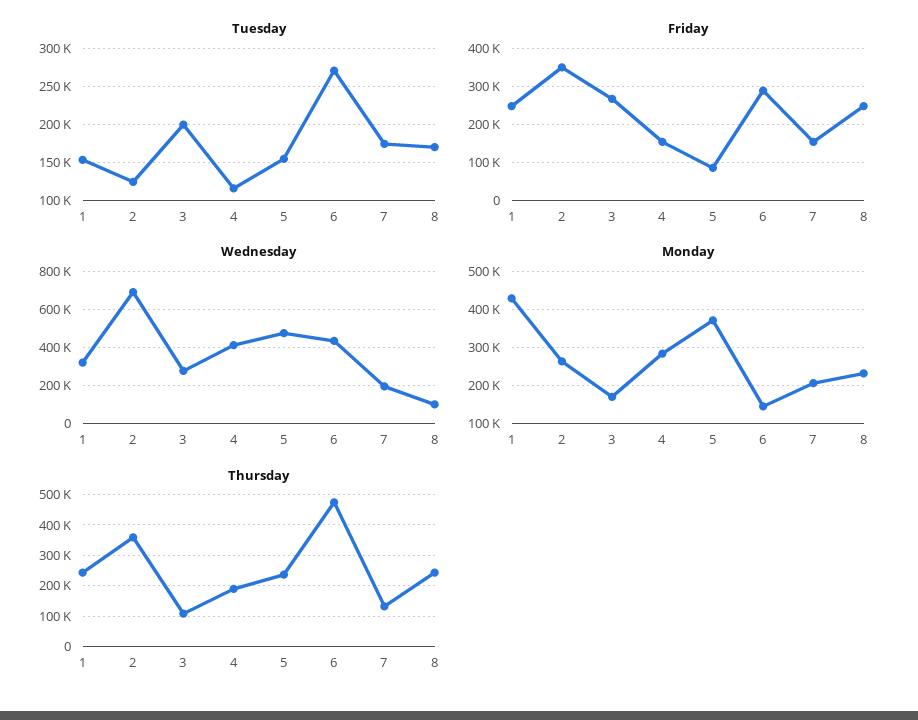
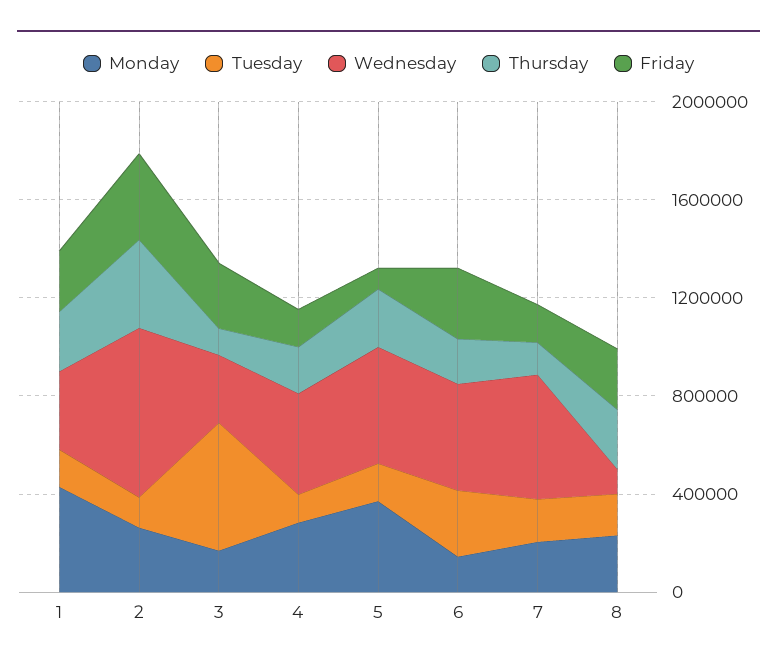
  {
    "Tuesday": {
      "1": 150000,
      "2": 120000,
-     "3": 200000,
+     "3": 500000,
      "4": 120000,
      "5": 150000,
      "6": 270000,
      "7": 170000,
      "8": 170000
    },
    "Friday": {
      "1": 240000,
      "2": 340000,
      "3": 260000,
      "4": 160000,
      "5": 80000,
      "6": 280000,
      "7": 160000,
      "8": 240000
    },
    "Wednesday": {
      "1": 300000,
      "2": 700000,
      "3": 300000,
      "4": 400000,
      "5": 500000,
      "6": 450000,
-     "7": 200000,
+     "7": 500000,
      "8": 100000
    },
    "Monday": {
      "1": 420000,
      "2": 260000,
      "3": 160000,
      "4": 280000,
      "5": 380000,
      "6": 140000,
      "7": 200000,
      "8": 240000
    },
    "Thursday": {
      "1": 240000,
      "2": 360000,
      "3": 100000,
      "4": 180000,
      "5": 240000,
-     "6": 480000,
+     "6": 200000,
      "7": 140000,
      "8": 240000
    }
  }

